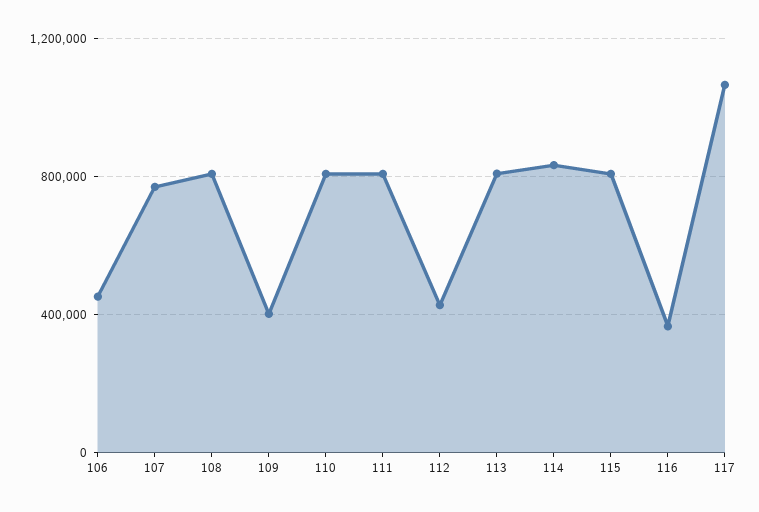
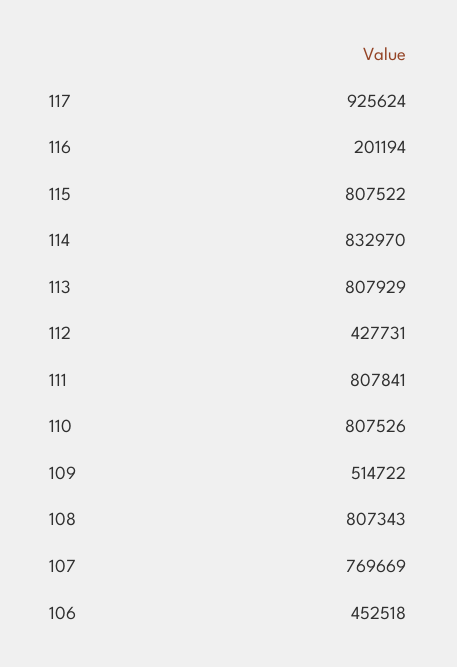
  {
    "106": 452518,
    "107": 769669,
    "108": 807343,
-   "109": 400000,
+   "109": 514722,
    "110": 807526,
    "111": 807841,
    "112": 427731,
    "113": 807929,
    "114": 832970,
    "115": 807522,
-   "116": 350000,
+   "116": 201194,
-   "117": 1050000
+   "117": 925624
  }

